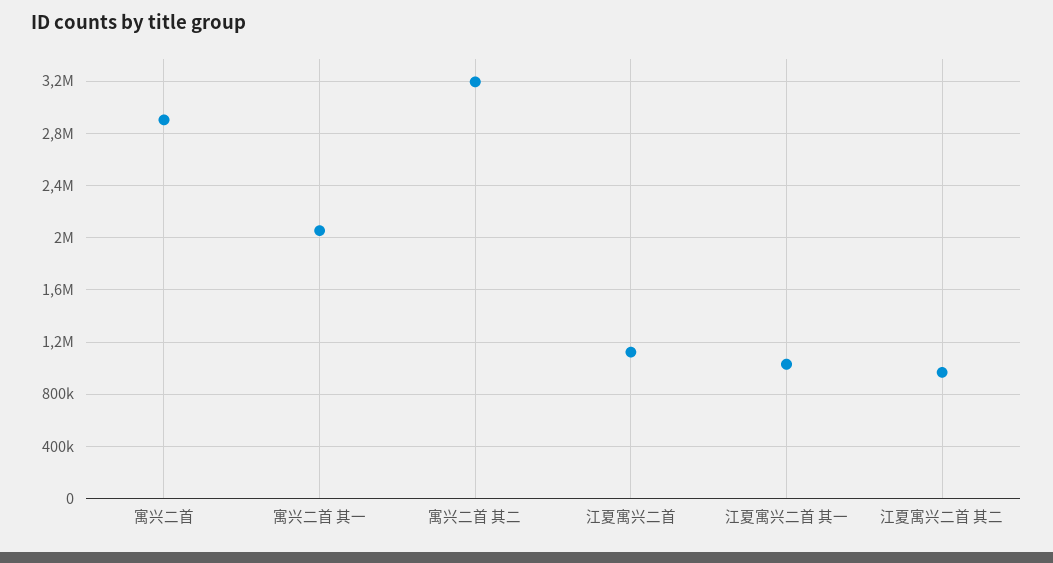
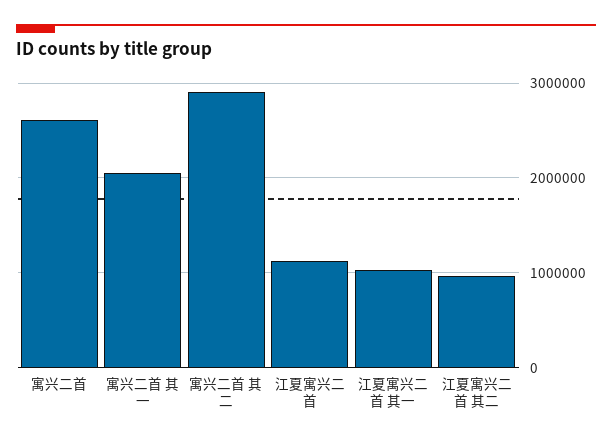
  {
-   "寓兴二首": 2900000,
+   "寓兴二首": 2600000,
    "寓兴二首 其一": 2050000,
-   "寓兴二首 其二": 3200000,
+   "寓兴二首 其二": 2900000,
    "江夏寓兴二首": 1100000,
    "江夏寓兴二首 其一": 1050000,
    "江夏寓兴二首 其二": 950000
  }

